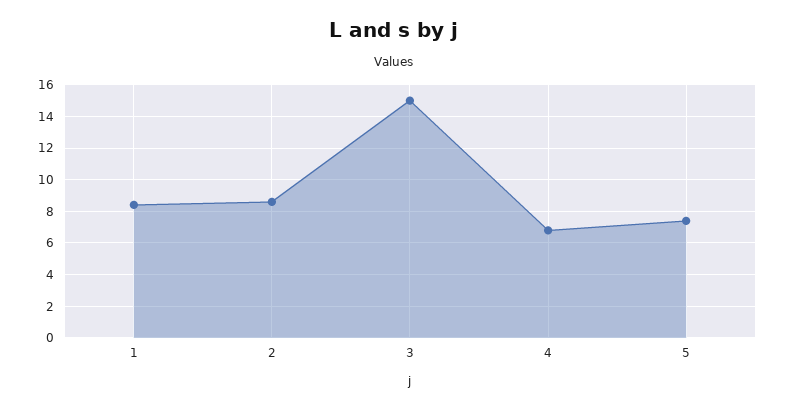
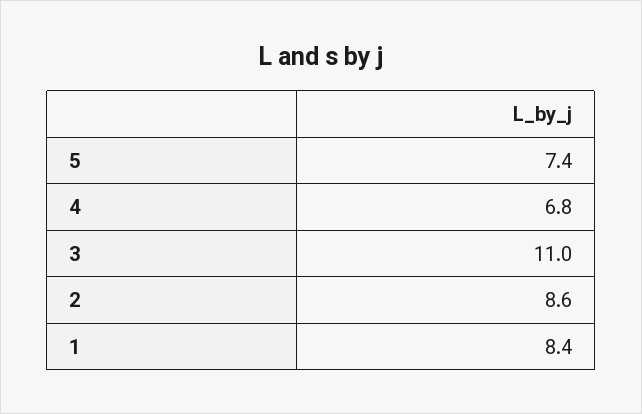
  {
    "1": 8.4,
    "2": 8.6,
-   "3": 15,
+   "3": 11,
    "4": 6.8,
    "5": 7.4
  }

